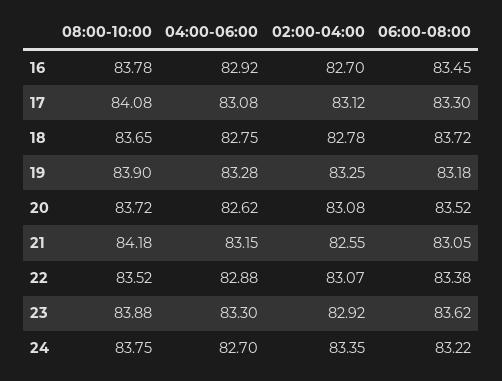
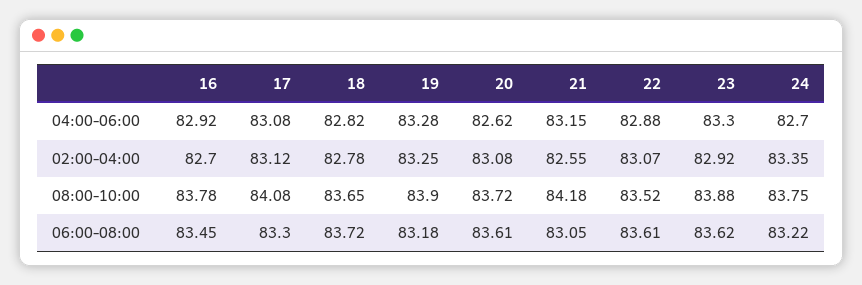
  {
    "08:00-10:00": {
      "16": 83.78,
      "17": 84.08,
      "18": 83.65,
      "19": 83.9,
      "20": 83.72,
      "21": 84.18,
      "22": 83.52,
      "23": 83.88,
      "24": 83.75
    },
    "04:00-06:00": {
      "16": 82.92,
      "17": 83.08,
-     "18": 82.75,
+     "18": 82.82,
      "19": 83.28,
      "20": 82.62,
      "21": 83.15,
      "22": 82.88,
      "23": 83.3,
      "24": 82.7
    },
    "02:00-04:00": {
      "16": 82.7,
      "17": 83.12,
      "18": 82.78,
      "19": 83.25,
      "20": 83.08,
      "21": 82.55,
      "22": 83.07,
      "23": 82.92,
      "24": 83.35
    },
    "06:00-08:00": {
      "16": 83.45,
      "17": 83.3,
      "18": 83.72,
      "19": 83.18,
-     "20": 83.52,
+     "20": 83.61,
      "21": 83.05,
-     "22": 83.38,
+     "22": 83.61,
      "23": 83.62,
      "24": 83.22
    }
  }

